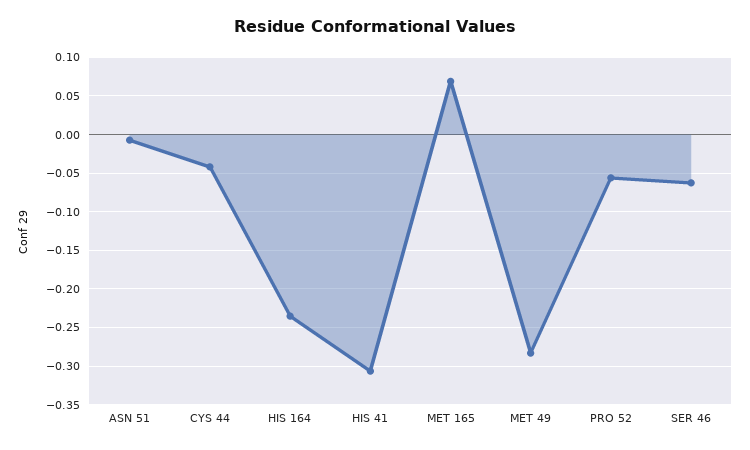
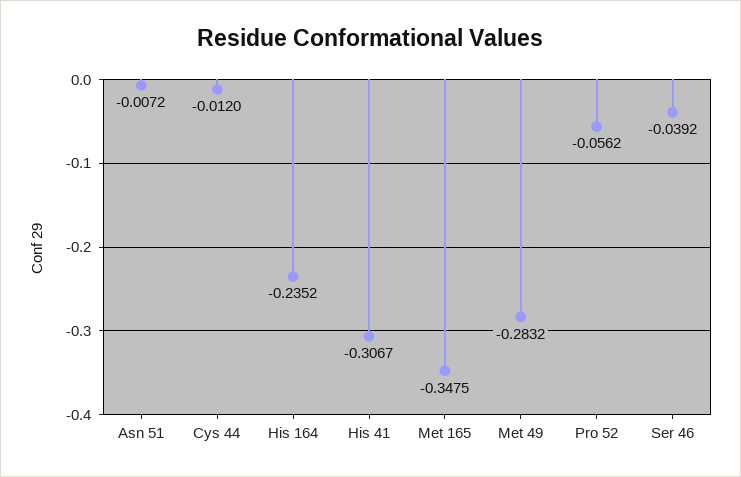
  {
    "ASN 51": -0.0072,
-   "CYS 44": -0.04,
+   "CYS 44": -0.012,
    "HIS 164": -0.2352,
    "HIS 41": -0.3067,
-   "MET 165": 0.07,
+   "MET 165": -0.3475,
    "MET 49": -0.2832,
    "PRO 52": -0.0562,
-   "SER 46": -0.06
+   "SER 46": -0.0392
  }

